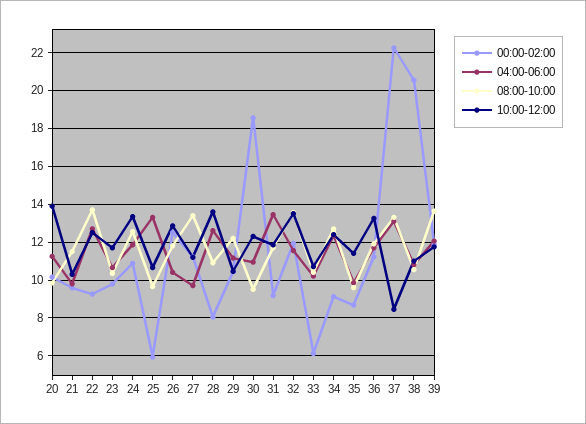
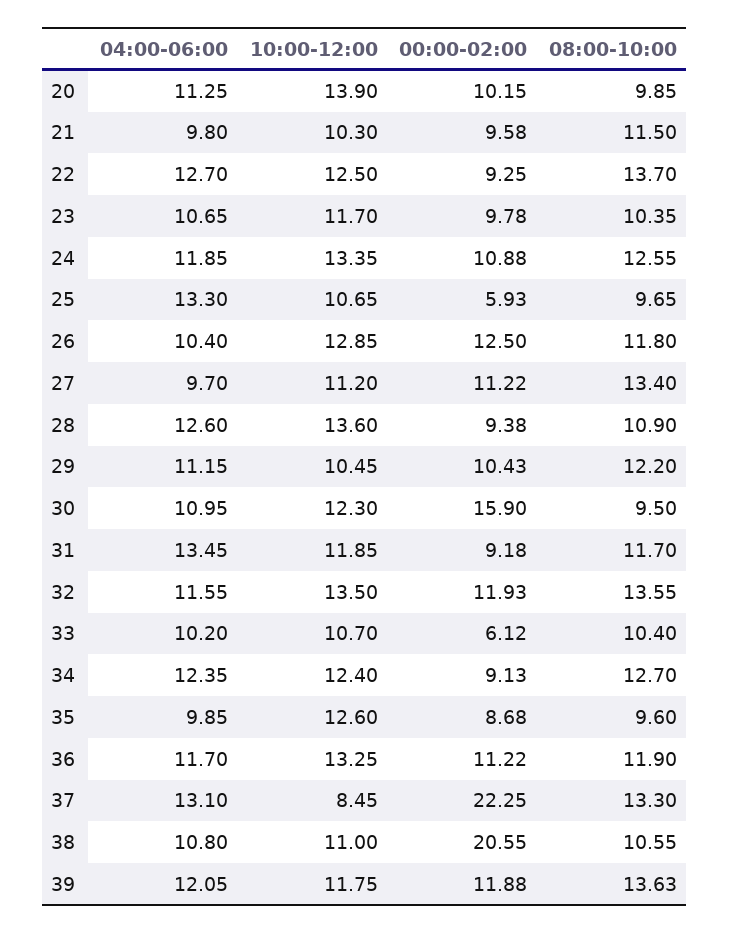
  {
    "00:00-02:00": {
      "20": 10.15,
      "21": 9.58,
      "22": 9.25,
      "23": 9.78,
      "24": 10.88,
      "25": 5.93,
      "26": 12.5,
      "27": 11.22,
-     "28": 8,
+     "28": 9.38,
      "29": 10.43,
-     "30": 18.5,
+     "30": 15.9,
      "31": 9.18,
      "32": 11.93,
      "33": 6.12,
      "34": 9.13,
      "35": 8.68,
      "36": 11.22,
      "37": 22.25,
      "38": 20.55,
      "39": 11.88
    },
    "04:00-06:00": {
      "20": 11.25,
      "21": 9.8,
      "22": 12.7,
      "23": 10.65,
      "24": 11.85,
      "25": 13.3,
      "26": 10.4,
      "27": 9.7,
      "28": 12.6,
      "29": 11.15,
      "30": 10.95,
      "31": 13.45,
      "32": 11.55,
      "33": 10.2,
      "34": 12.35,
      "35": 9.85,
      "36": 11.7,
      "37": 13.1,
      "38": 10.8,
      "39": 12.05
    },
    "08:00-10:00": {
      "20": 9.85,
      "21": 11.5,
      "22": 13.7,
      "23": 10.35,
      "24": 12.55,
      "25": 9.65,
      "26": 11.8,
      "27": 13.4,
      "28": 10.9,
      "29": 12.2,
      "30": 9.5,
      "31": 11.7,
      "32": 13.55,
      "33": 10.4,
      "34": 12.7,
      "35": 9.6,
      "36": 11.9,
      "37": 13.3,
      "38": 10.55,
      "39": 13.63
    },
    "10:00-12:00": {
      "20": 13.9,
      "21": 10.3,
      "22": 12.5,
      "23": 11.7,
      "24": 13.35,
      "25": 10.65,
      "26": 12.85,
      "27": 11.2,
      "28": 13.6,
      "29": 10.45,
      "30": 12.3,
      "31": 11.85,
      "32": 13.5,
      "33": 10.7,
      "34": 12.4,
-     "35": 11.5,
+     "35": 12.6,
      "36": 13.25,
      "37": 8.45,
      "38": 11,
      "39": 11.75
    }
  }

